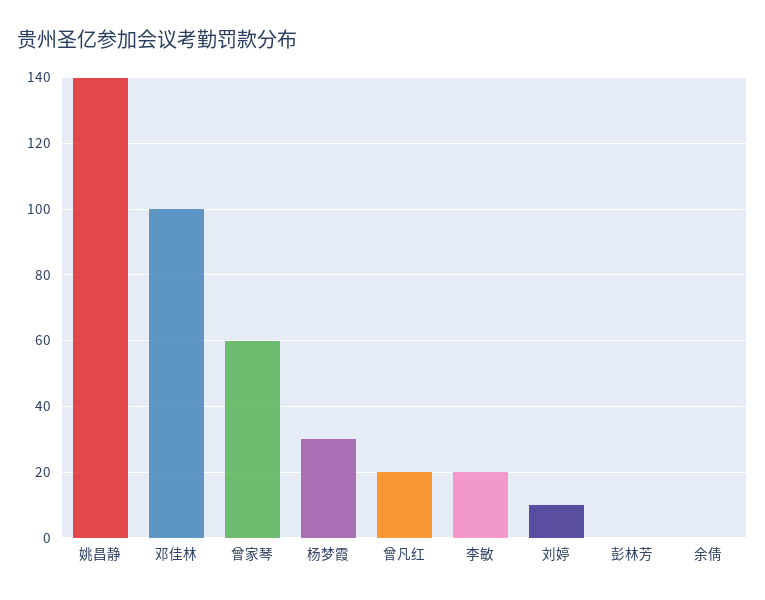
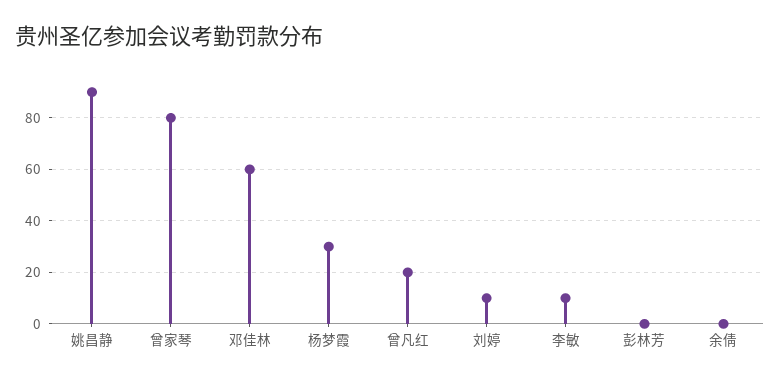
  {
-   "姚昌静": 140,
+   "姚昌静": 90,
-   "邓佳林": 100,
+   "邓佳林": 60,
-   "曾家琴": 60,
+   "曾家琴": 80,
    "杨梦霞": 30,
    "曾凡红": 20,
-   "李敏": 20,
+   "李敏": 10,
    "刘婷": 10,
    "彭林芳": 0,
    "余倩": 0
  }

